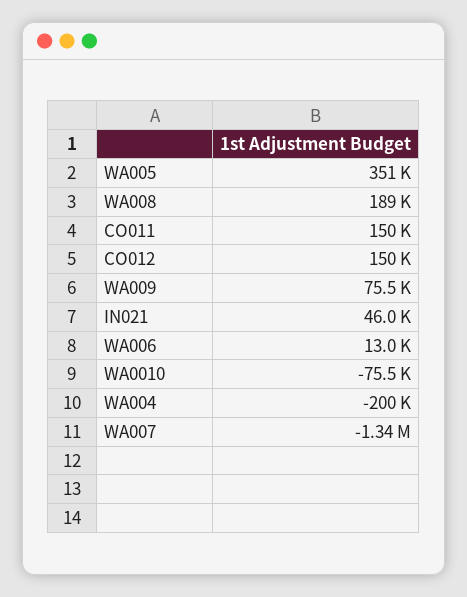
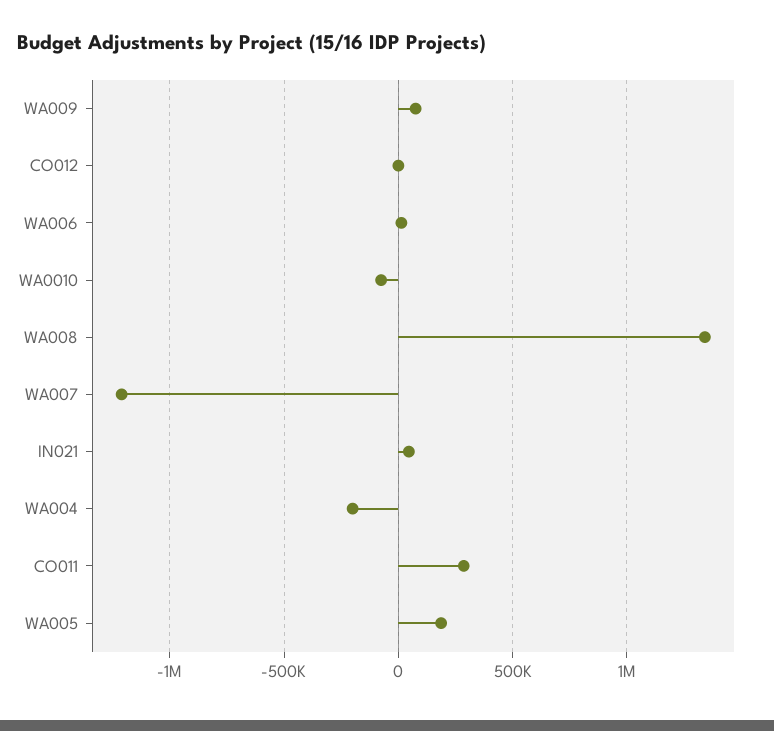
  {
-   "WA005": 351000,
+   "WA005": 200000,
-   "WA008": 189000,
+   "WA008": 1350000,
-   "CO011": 150000,
+   "CO011": 300000,
-   "CO012": 150000,
+   "CO012": 0,
    "WA009": 75500,
    "IN021": 46000,
    "WA006": 13000,
    "WA0010": -75500,
    "WA004": -200000,
-   "WA007": -1340000
+   "WA007": -1200000
  }

